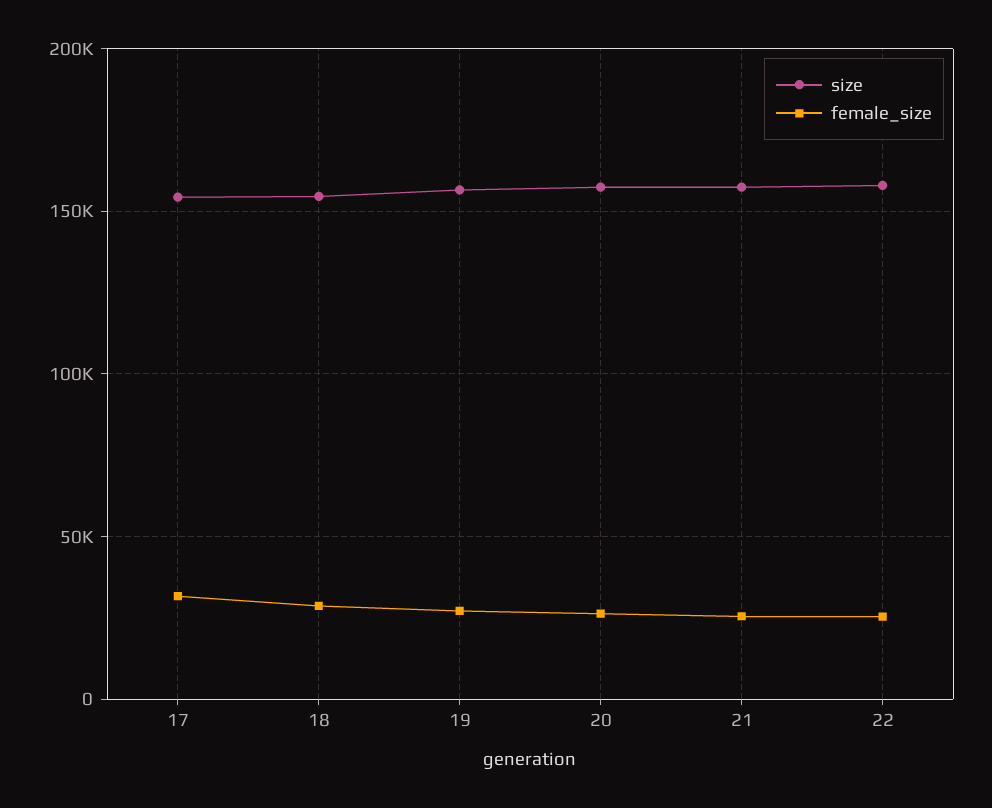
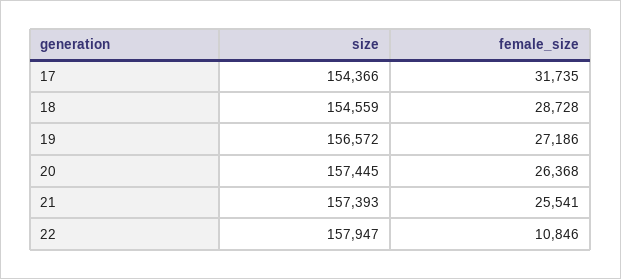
  {
    "size": {
      "17": 154366,
      "18": 154559,
      "19": 156572,
      "20": 157445,
      "21": 157393,
      "22": 157947
    },
    "female_size": {
      "17": 31735,
      "18": 28728,
      "19": 27186,
      "20": 26368,
      "21": 25541,
-     "22": 25000
+     "22": 10846
    }
  }

